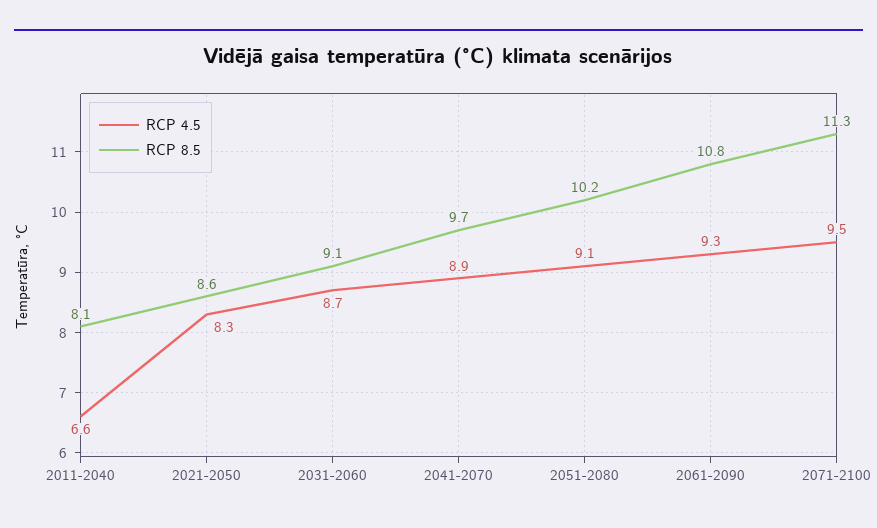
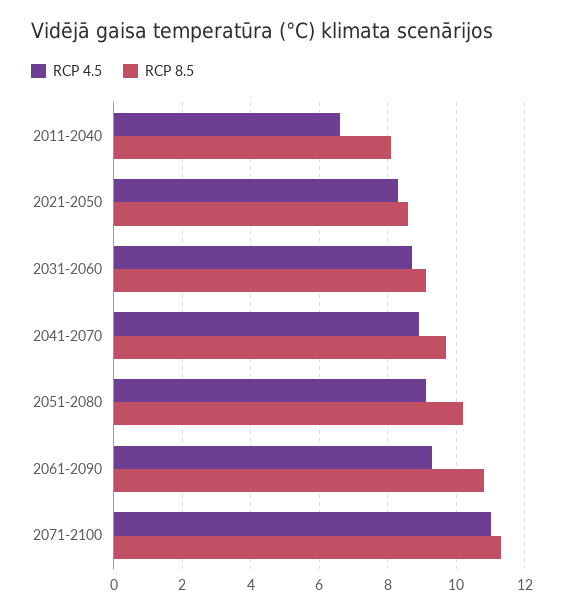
  {
    "RCP 4.5": {
      "2011-2040": 6.6,
      "2021-2050": 8.3,
      "2031-2060": 8.7,
      "2041-2070": 8.9,
      "2051-2080": 9.1,
      "2061-2090": 9.3,
-     "2071-2100": 9.5
+     "2071-2100": 11
    },
    "RCP 8.5": {
      "2011-2040": 8.1,
      "2021-2050": 8.6,
      "2031-2060": 9.1,
      "2041-2070": 9.7,
      "2051-2080": 10.2,
      "2061-2090": 10.8,
      "2071-2100": 11.3
    }
  }

